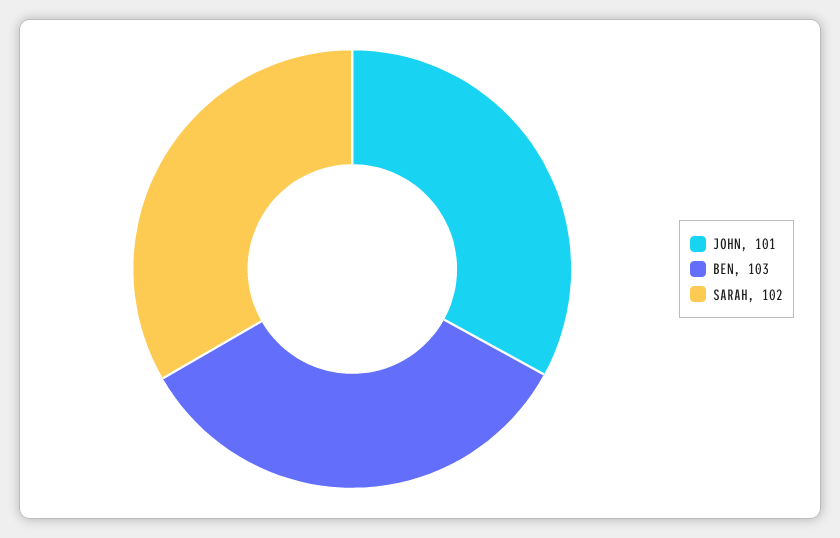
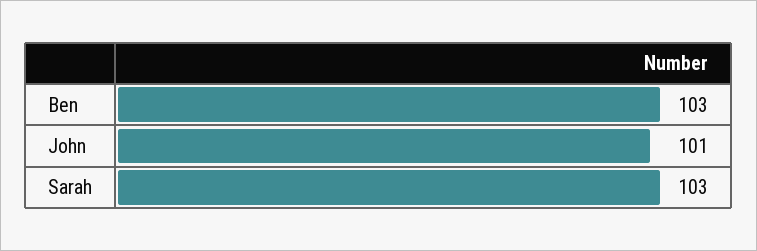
  {
    "JOHN": 101,
    "BEN": 103,
-   "SARAH": 102
+   "SARAH": 103
  }

